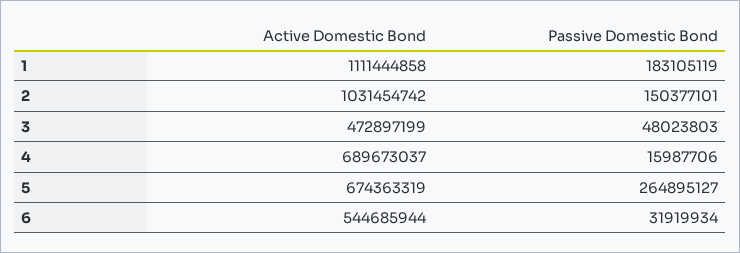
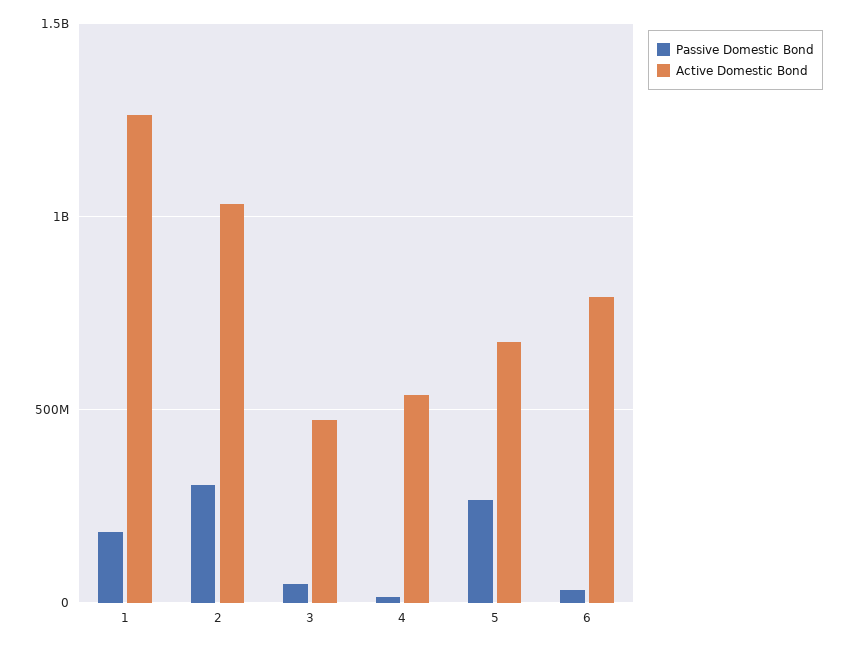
  {
    "Active Domestic Bond": {
-     "1": 1111444858,
+     "1": 1250000000,
      "2": 1031454742,
      "3": 472897199,
-     "4": 689673037,
+     "4": 550000000,
      "5": 674363319,
-     "6": 544685944
+     "6": 800000000
    },
    "Passive Domestic Bond": {
      "1": 183105119,
-     "2": 150377101,
+     "2": 300000000,
      "3": 48023803,
      "4": 15987706,
      "5": 264895127,
      "6": 31919934
    }
  }

